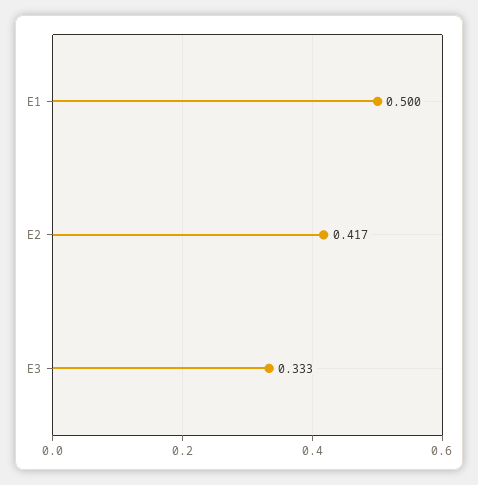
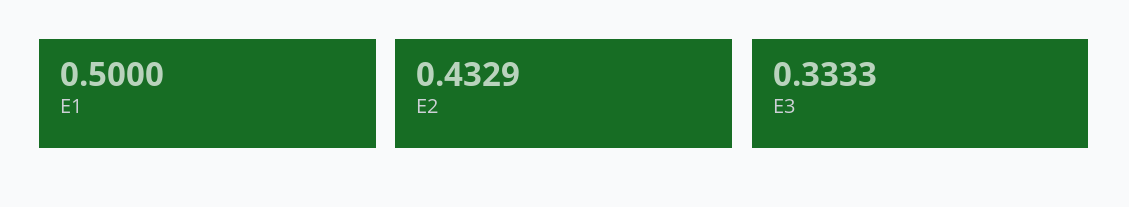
  {
    "E1": 0.5,
-   "E2": 0.417,
+   "E2": 0.4329,
    "E3": 0.3333
  }

